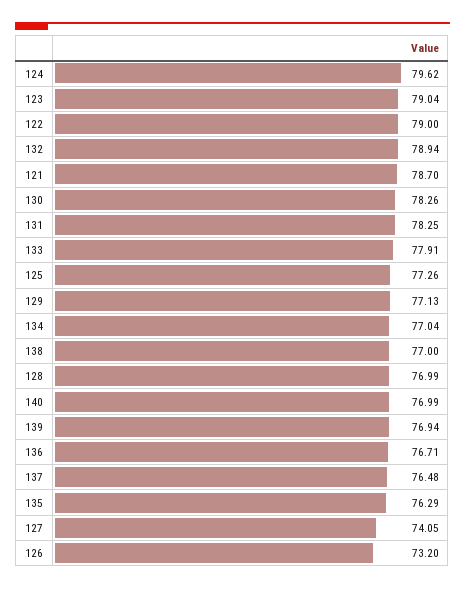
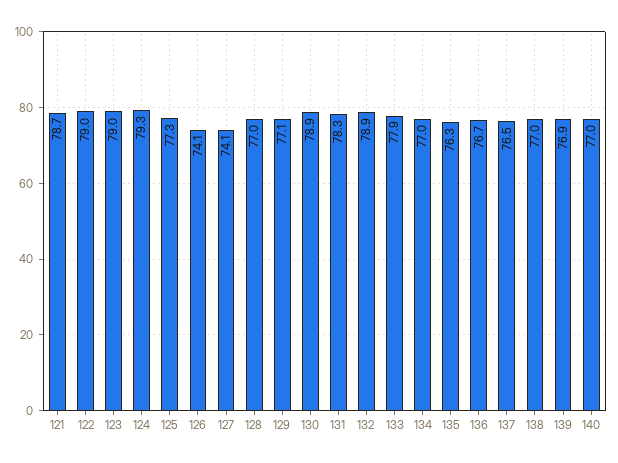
  {
-   "124": 79.62,
+   "124": 79.3,
    "123": 79.04,
    "122": 79,
    "132": 78.94,
    "121": 78.7,
-   "130": 78.26,
+   "130": 78.9,
    "131": 78.25,
    "133": 77.91,
    "125": 77.26,
    "129": 77.13,
    "134": 77.04,
    "138": 77,
    "128": 76.99,
    "140": 76.99,
    "139": 76.94,
    "136": 76.71,
    "137": 76.48,
    "135": 76.29,
    "127": 74.05,
-   "126": 73.2
+   "126": 74.1
  }

